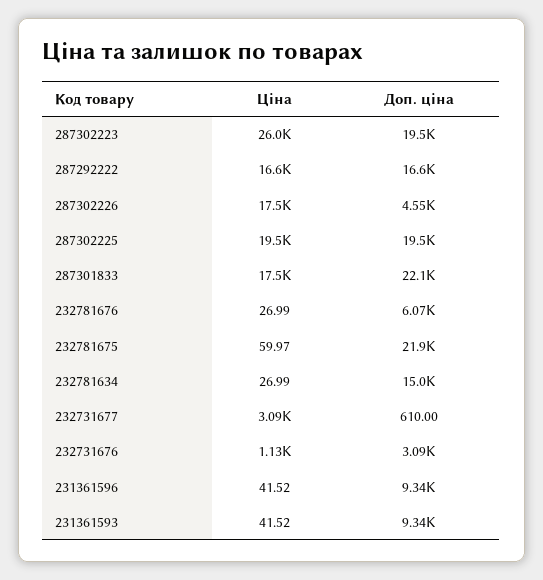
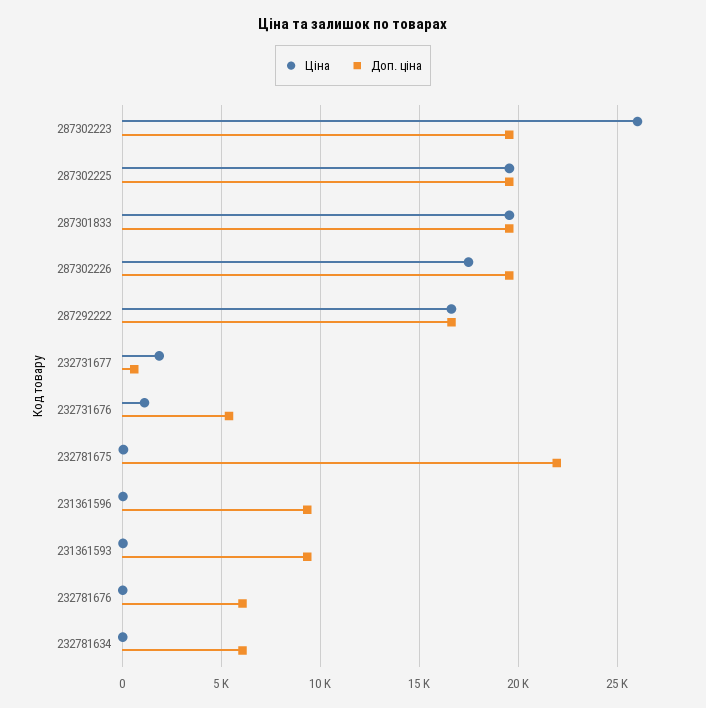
  {
    "Ціна": {
      "287302223": 26000,
      "287292222": 16600,
      "287302226": 17500,
      "287302225": 19500,
-     "287301833": 17500,
+     "287301833": 19500,
      "232781676": 26.99,
      "232781675": 59.97,
      "232781634": 26.99,
-     "232731677": 3090,
+     "232731677": 2000,
      "232731676": 1130,
      "231361596": 41.52,
      "231361593": 41.52
    },
    "Доп. ціна": {
      "287302223": 19500,
      "287292222": 16600,
-     "287302226": 4550,
+     "287302226": 19500,
      "287302225": 19500,
-     "287301833": 22100,
+     "287301833": 19500,
      "232781676": 6070,
      "232781675": 21900,
-     "232781634": 15000,
+     "232781634": 6000,
      "232731677": 610,
-     "232731676": 3090,
+     "232731676": 5500,
      "231361596": 9340,
      "231361593": 9340
    }
  }

